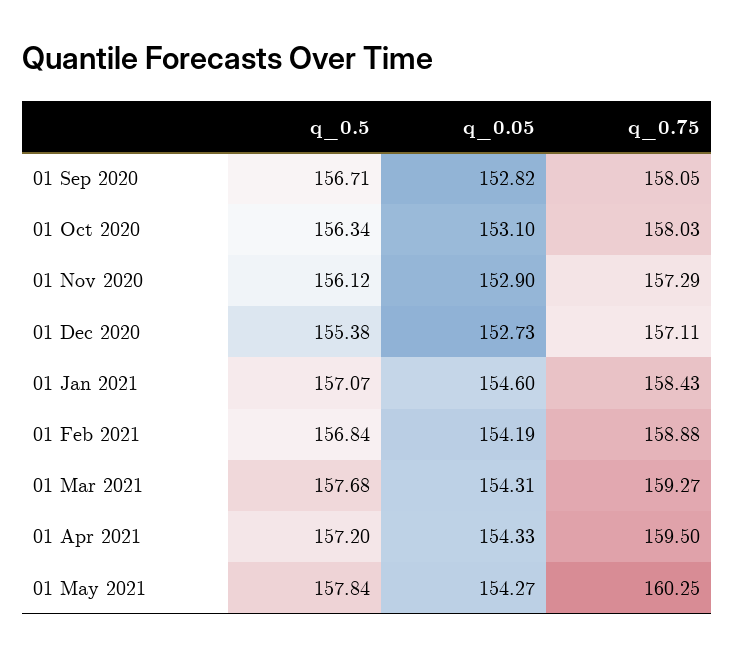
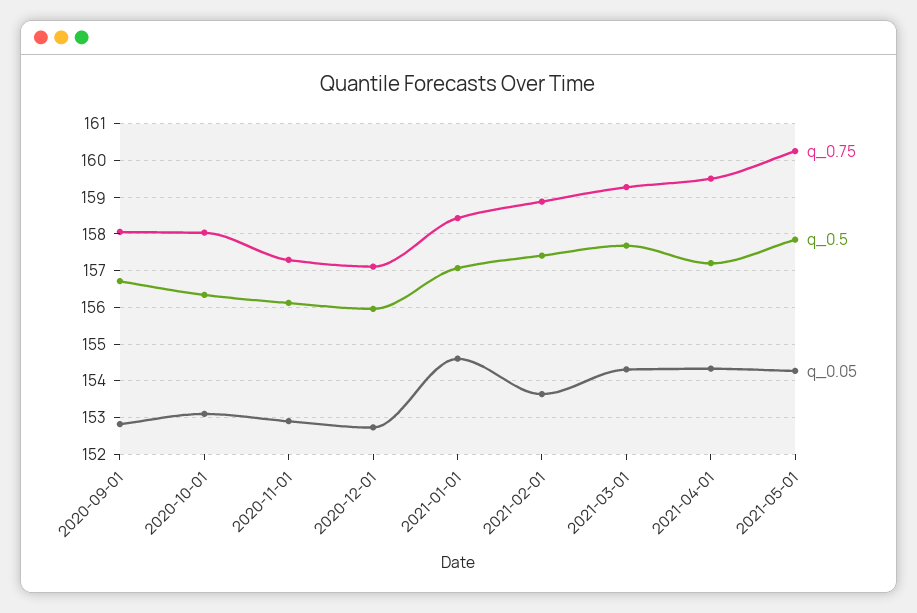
  {
    "q_0.5": {
      "01 Sep 2020": 156.71,
      "01 Oct 2020": 156.34,
      "01 Nov 2020": 156.12,
-     "01 Dec 2020": 155.38,
+     "01 Dec 2020": 156,
      "01 Jan 2021": 157.07,
-     "01 Feb 2021": 156.84,
+     "01 Feb 2021": 157.4,
      "01 Mar 2021": 157.68,
      "01 Apr 2021": 157.2,
      "01 May 2021": 157.84
    },
    "q_0.05": {
      "01 Sep 2020": 152.82,
      "01 Oct 2020": 153.1,
      "01 Nov 2020": 152.9,
      "01 Dec 2020": 152.73,
      "01 Jan 2021": 154.6,
-     "01 Feb 2021": 154.19,
+     "01 Feb 2021": 153.6,
      "01 Mar 2021": 154.31,
      "01 Apr 2021": 154.33,
      "01 May 2021": 154.27
    },
    "q_0.75": {
      "01 Sep 2020": 158.05,
      "01 Oct 2020": 158.03,
      "01 Nov 2020": 157.29,
      "01 Dec 2020": 157.11,
      "01 Jan 2021": 158.43,
      "01 Feb 2021": 158.88,
      "01 Mar 2021": 159.27,
      "01 Apr 2021": 159.5,
      "01 May 2021": 160.25
    }
  }

